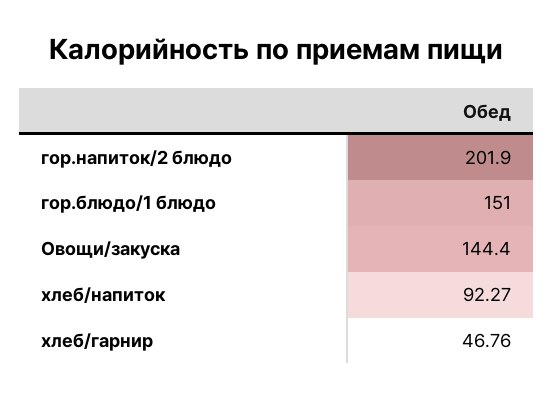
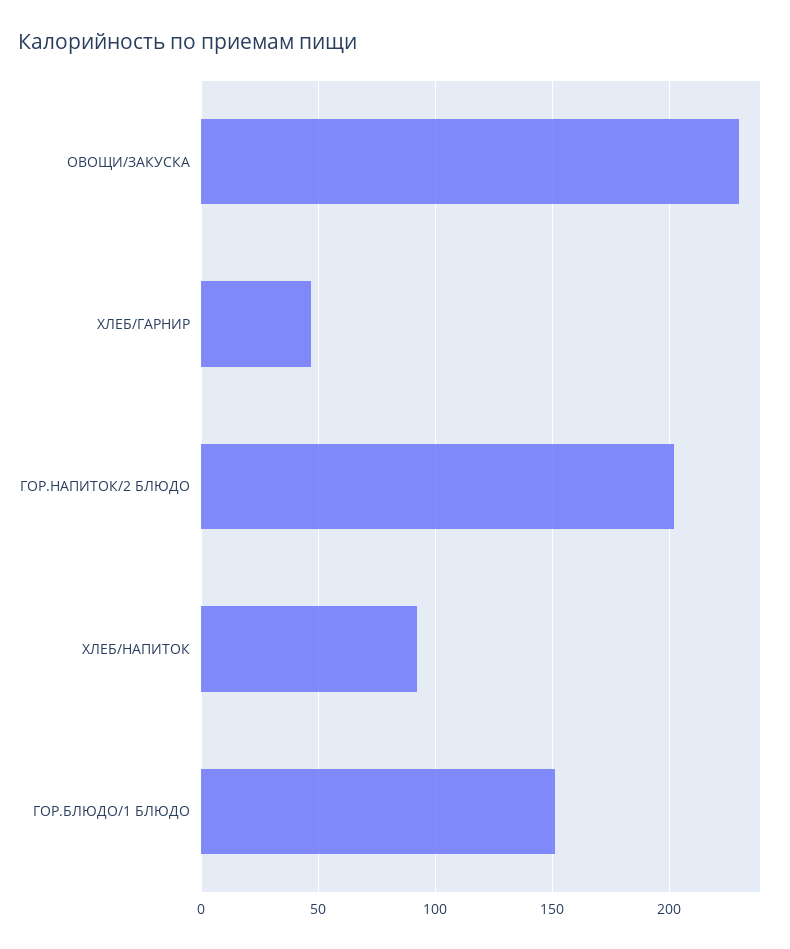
  {
    "гор.напиток/2 блюдо": 201.9,
    "гор.блюдо/1 блюдо": 151,
-   "Овощи/закуска": 144.4,
+   "Овощи/закуска": 230,
    "хлеб/напиток": 92.27,
    "хлеб/гарнир": 46.76
  }

